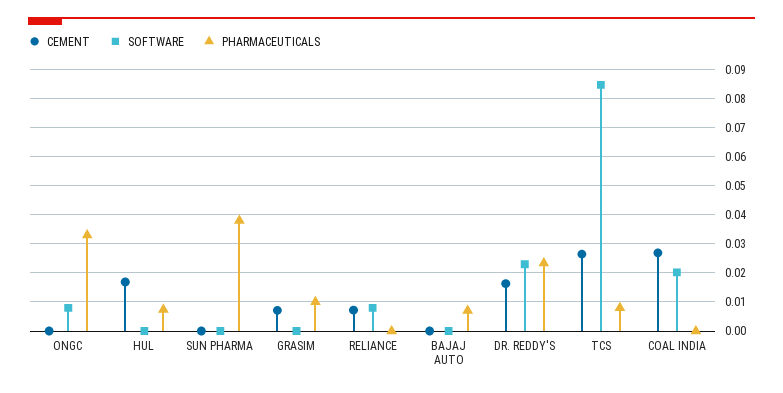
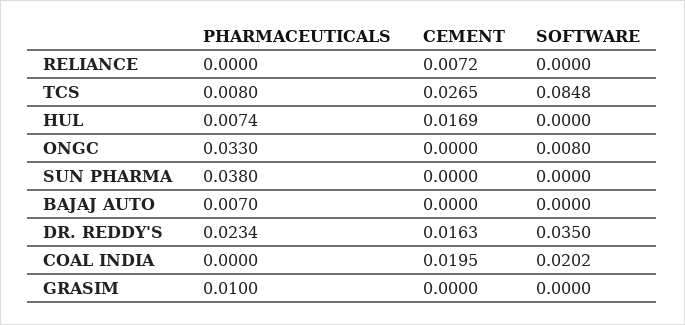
  {
    "CEMENT": {
      "ONGC": 0,
      "HUL": 0.0169,
      "SUN PHARMA": 0,
-     "GRASIM": 0.0075,
+     "GRASIM": 0,
      "RELIANCE": 0.0072,
      "BAJAJ AUTO": 0,
      "DR. REDDY'S": 0.0163,
      "TCS": 0.0265,
-     "COAL INDIA": 0.0275
+     "COAL INDIA": 0.0195
    },
    "SOFTWARE": {
      "ONGC": 0.008,
      "HUL": 0,
      "SUN PHARMA": 0,
      "GRASIM": 0,
-     "RELIANCE": 0.0075,
+     "RELIANCE": 0,
      "BAJAJ AUTO": 0,
-     "DR. REDDY'S": 0.0225,
+     "DR. REDDY'S": 0.035,
      "TCS": 0.0848,
      "COAL INDIA": 0.0202
    },
    "PHARMACEUTICALS": {
      "ONGC": 0.033,
      "HUL": 0.0074,
      "SUN PHARMA": 0.038,
      "GRASIM": 0.01,
      "RELIANCE": 0,
      "BAJAJ AUTO": 0.007,
      "DR. REDDY'S": 0.0234,
      "TCS": 0.008,
      "COAL INDIA": 0
    }
  }

